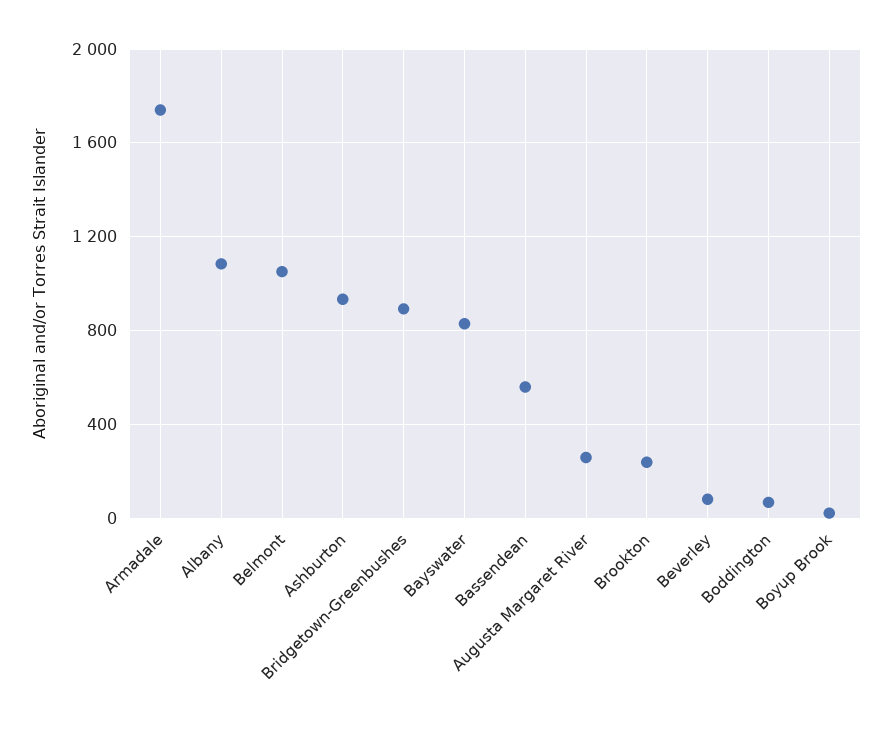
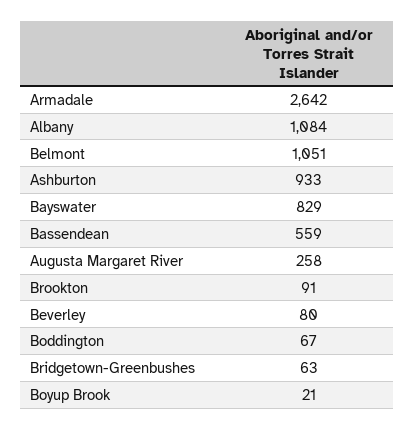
  {
-   "Armadale": 1750,
+   "Armadale": 2642,
    "Albany": 1084,
    "Belmont": 1051,
    "Ashburton": 933,
-   "Bridgetown-Greenbushes": 900,
+   "Bridgetown-Greenbushes": 63,
    "Bayswater": 829,
    "Bassendean": 559,
    "Augusta Margaret River": 258,
-   "Brookton": 250,
+   "Brookton": 91,
    "Beverley": 80,
    "Boddington": 67,
    "Boyup Brook": 21
  }

